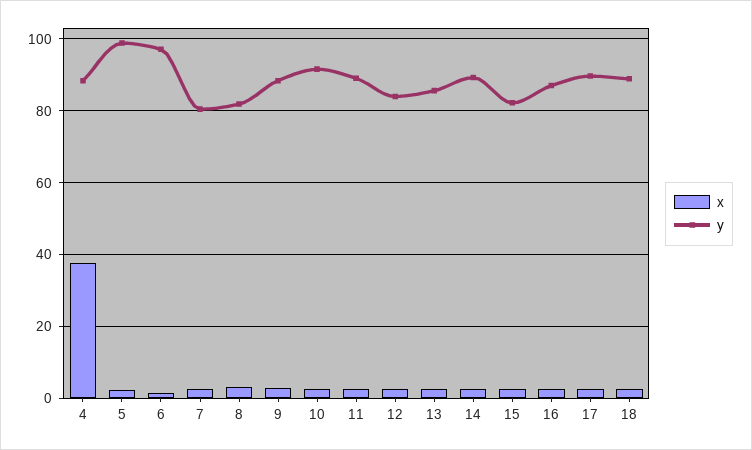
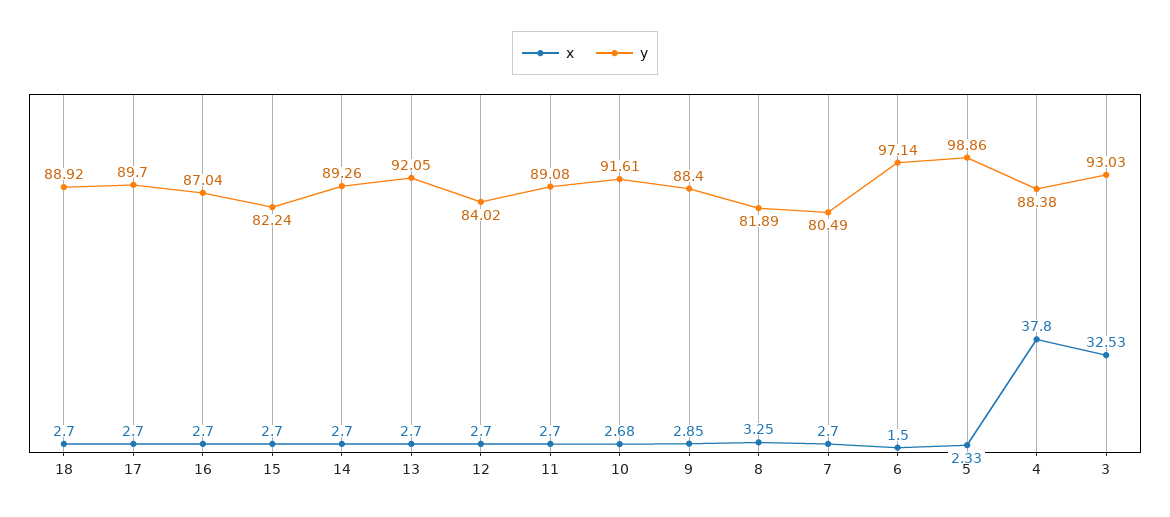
  {
    "x": {
      "4": 37.8,
      "5": 2.33,
      "6": 1.5,
      "7": 2.7,
      "8": 3.25,
      "9": 2.85,
      "10": 2.68,
      "11": 2.7,
      "12": 2.7,
      "13": 2.7,
      "14": 2.7,
      "15": 2.7,
      "16": 2.7,
      "17": 2.7,
-     "18": 2.7
+     "18": 2.7,
+     "3": 32.53
    },
    "y": {
      "4": 88.38,
      "5": 98.86,
      "6": 97.14,
      "7": 80.49,
      "8": 81.89,
      "9": 88.4,
      "10": 91.61,
      "11": 89.08,
      "12": 84.02,
-     "13": 86,
+     "13": 92.05,
      "14": 89.26,
      "15": 82.24,
      "16": 87.04,
      "17": 89.7,
-     "18": 88.92
+     "18": 88.92,
+     "3": 93.03
    }
  }

